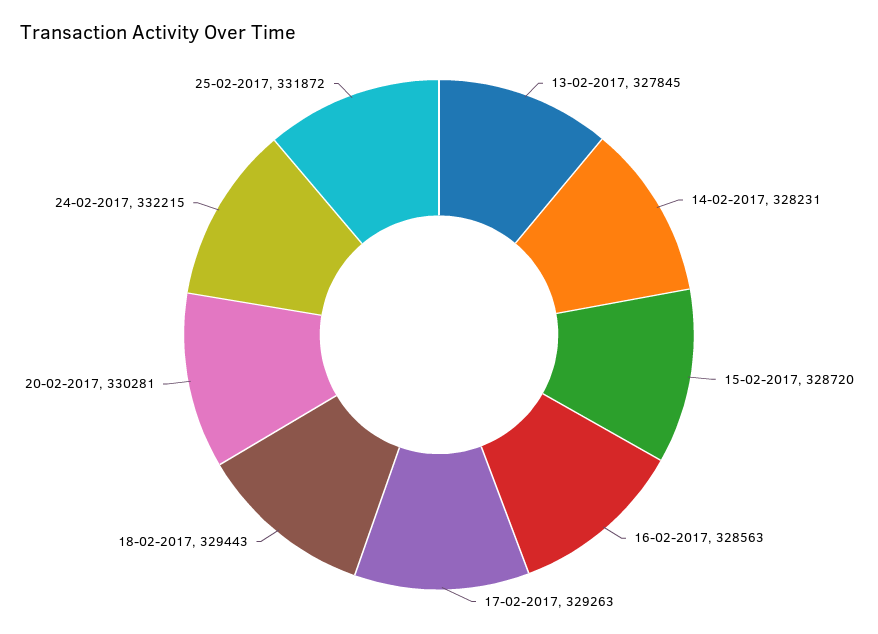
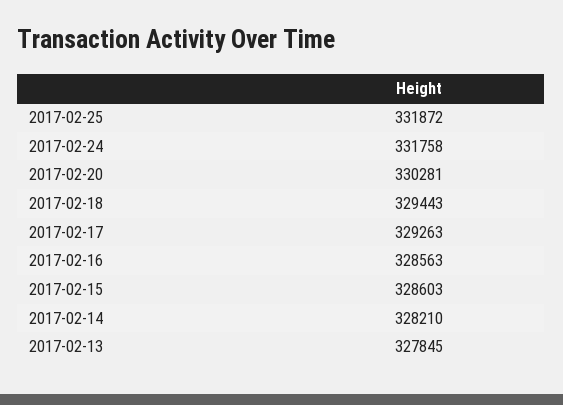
  {
    "13-02-2017": 327845,
-   "14-02-2017": 328231,
+   "14-02-2017": 328210,
-   "15-02-2017": 328720,
+   "15-02-2017": 328603,
    "16-02-2017": 328563,
    "17-02-2017": 329263,
    "18-02-2017": 329443,
    "20-02-2017": 330281,
-   "24-02-2017": 332215,
+   "24-02-2017": 331758,
    "25-02-2017": 331872
  }

